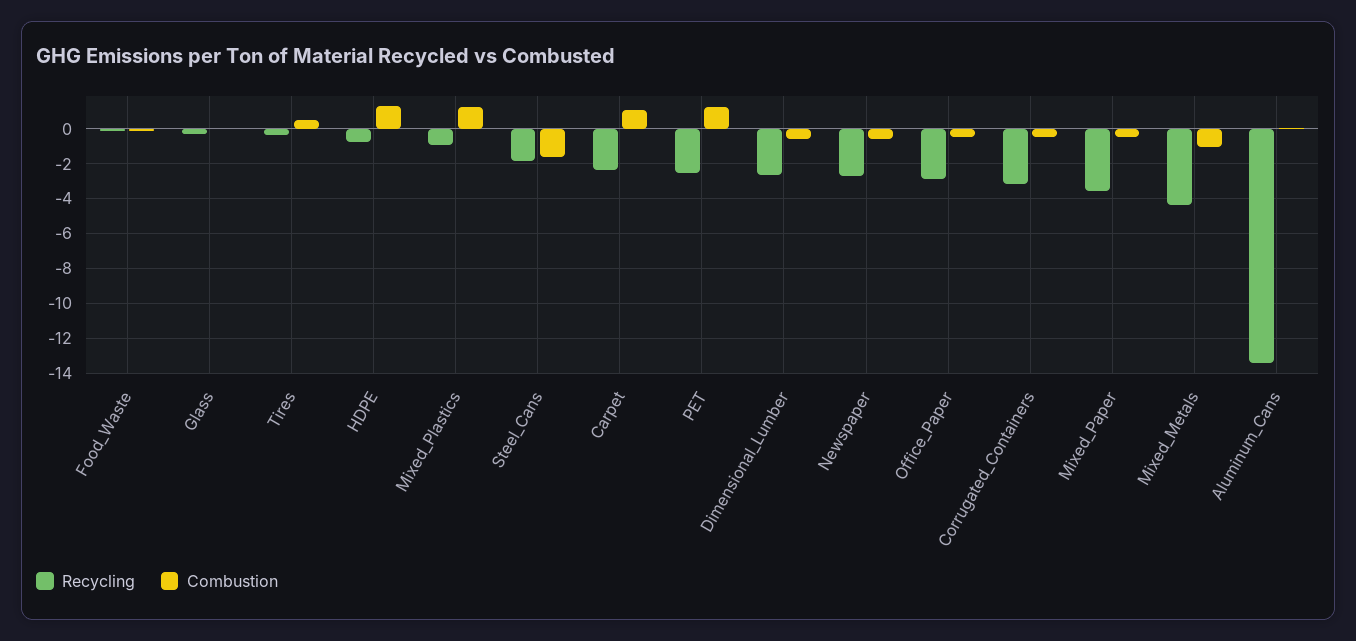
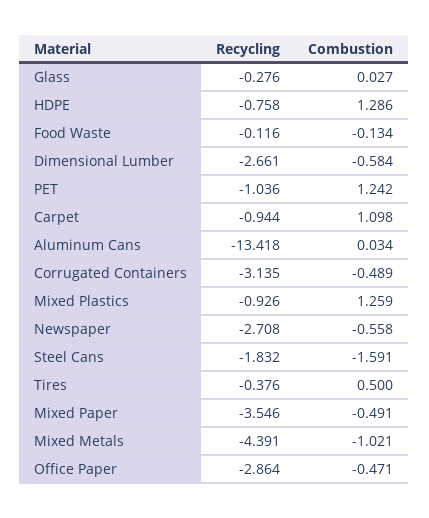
  {
    "Recycling": {
      "Food_Waste": -0.116,
      "Glass": -0.276,
      "Tires": -0.376,
      "HDPE": -0.758,
      "Mixed_Plastics": -0.926,
      "Steel_Cans": -1.832,
-     "Carpet": -2.5,
+     "Carpet": -0.944,
-     "PET": -2.5,
+     "PET": -1.036,
      "Dimensional_Lumber": -2.661,
      "Newspaper": -2.708,
      "Office_Paper": -2.864,
      "Corrugated_Containers": -3.135,
      "Mixed_Paper": -3.546,
      "Mixed_Metals": -4.391,
      "Aluminum_Cans": -13.418
    },
    "Combustion": {
      "Food_Waste": -0.134,
      "Glass": 0.027,
      "Tires": 0.5,
      "HDPE": 1.286,
      "Mixed_Plastics": 1.259,
      "Steel_Cans": -1.591,
      "Carpet": 1.098,
      "PET": 1.242,
      "Dimensional_Lumber": -0.584,
      "Newspaper": -0.558,
      "Office_Paper": -0.471,
      "Corrugated_Containers": -0.489,
      "Mixed_Paper": -0.491,
      "Mixed_Metals": -1.021,
      "Aluminum_Cans": 0.034
    }
  }

